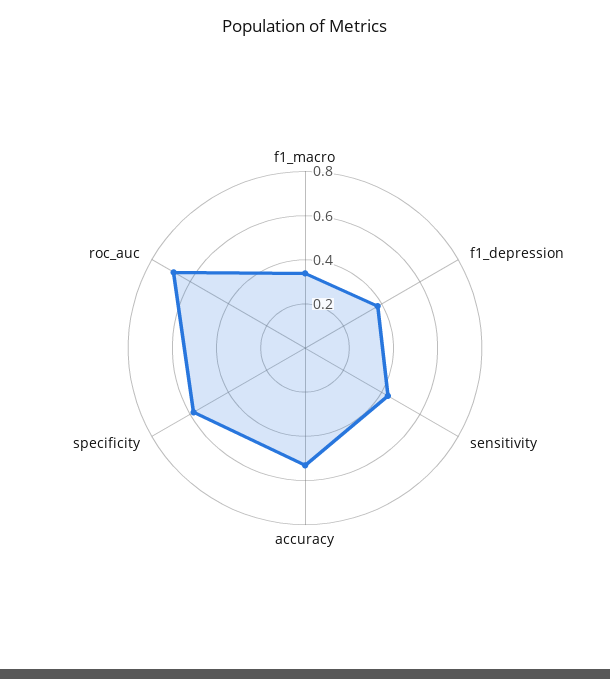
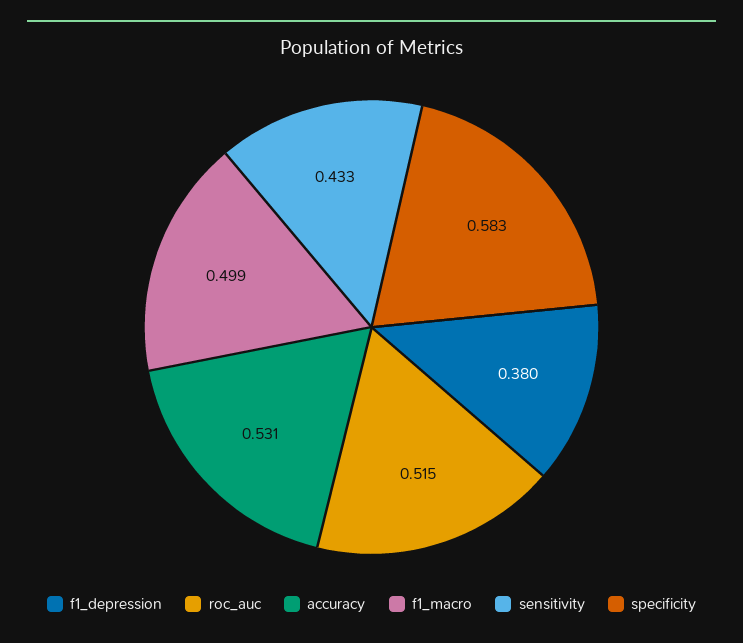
  {
-   "f1_macro": 0.35,
+   "f1_macro": 0.499,
    "f1_depression": 0.38,
    "sensitivity": 0.433,
    "accuracy": 0.531,
    "specificity": 0.583,
-   "roc_auc": 0.7
+   "roc_auc": 0.515
  }

